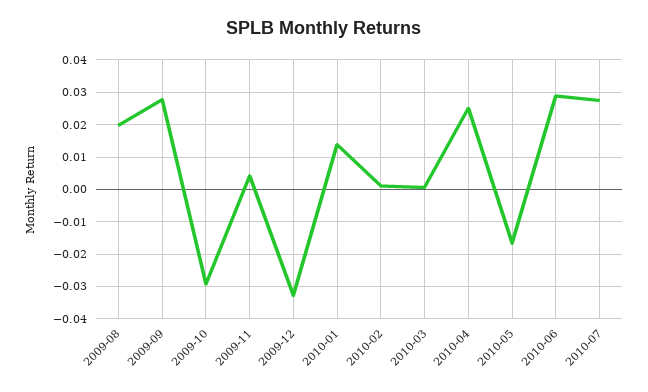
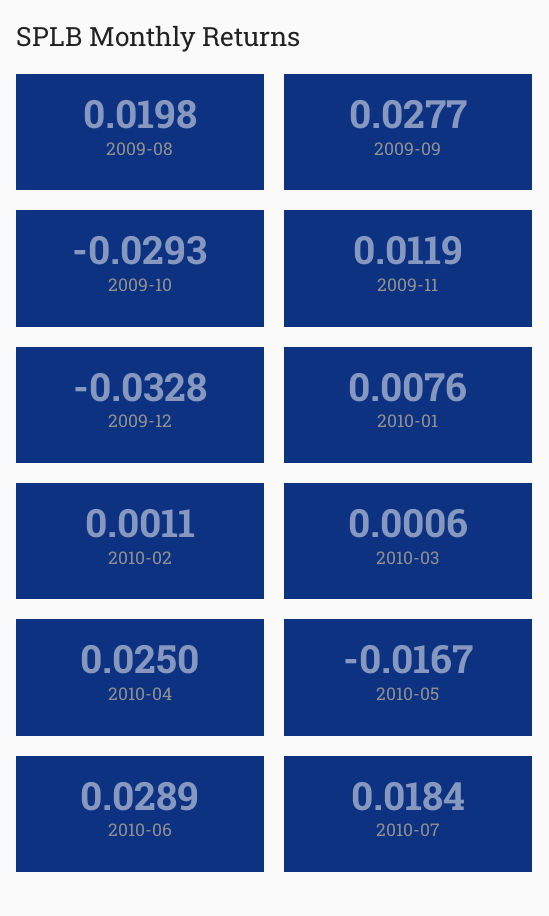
  {
    "2009-08": 0.0198,
    "2009-09": 0.0277,
    "2009-10": -0.0293,
-   "2009-11": 0.004,
+   "2009-11": 0.0119,
    "2009-12": -0.0328,
-   "2010-01": 0.014,
+   "2010-01": 0.0076,
    "2010-02": 0.0011,
    "2010-03": 0.0006,
    "2010-04": 0.025,
    "2010-05": -0.0167,
    "2010-06": 0.0289,
-   "2010-07": 0.028
+   "2010-07": 0.0184
  }

